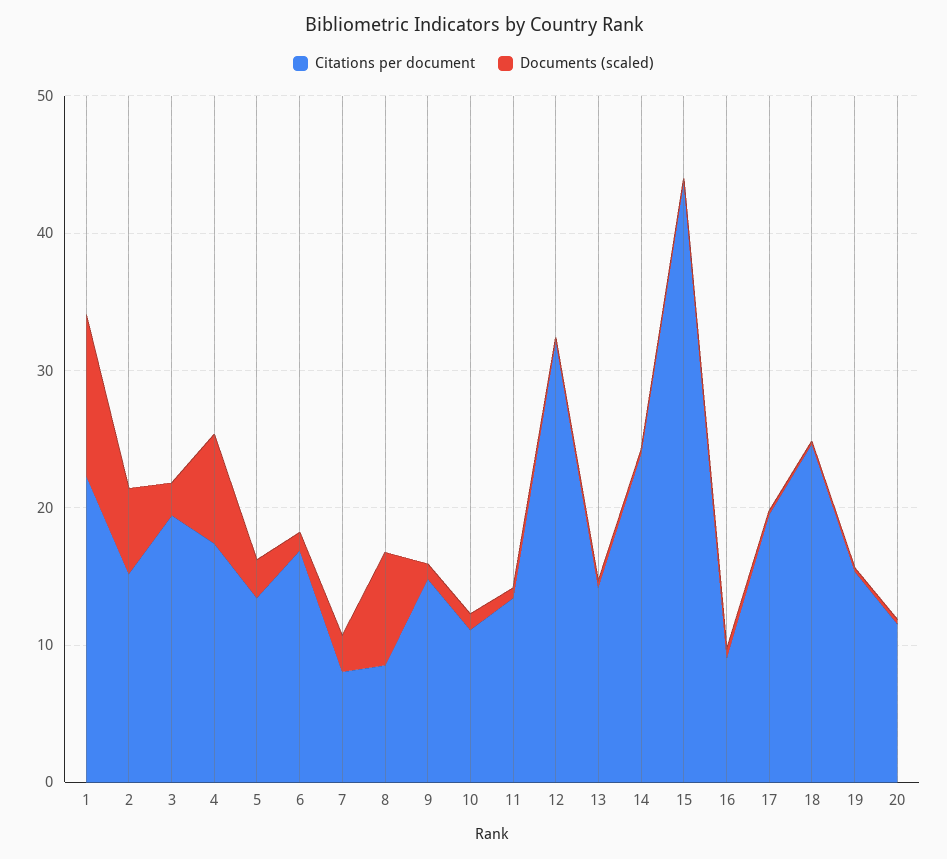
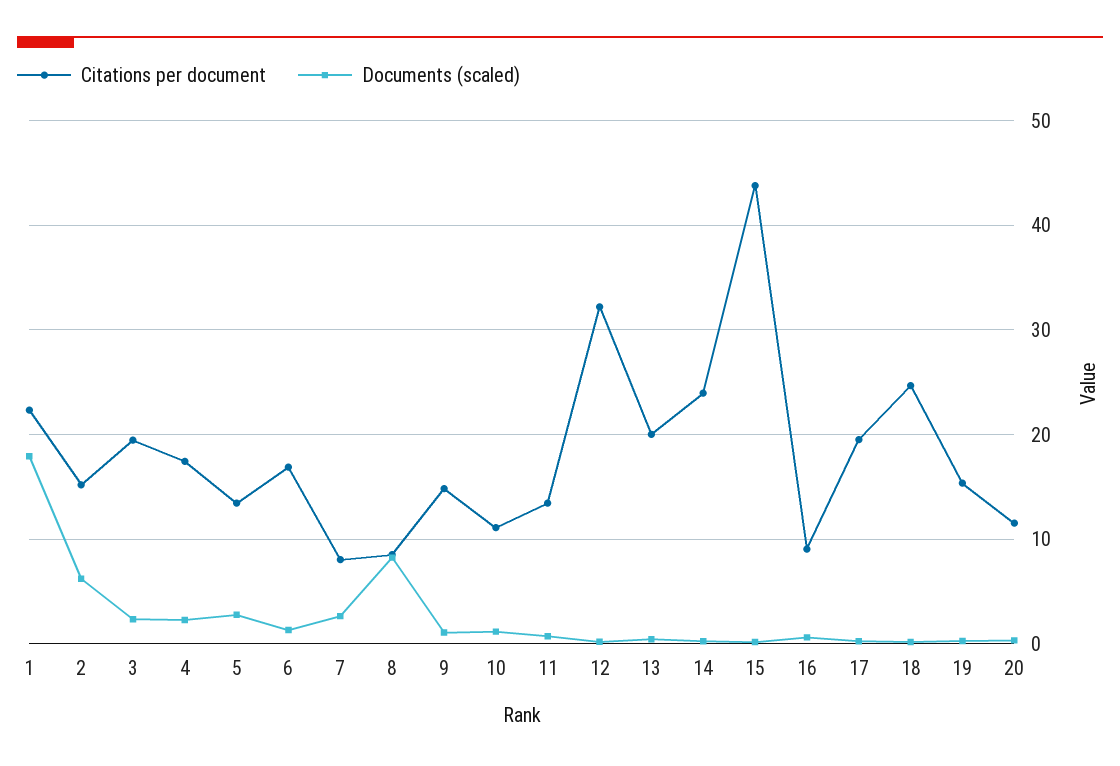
  {
    "Citations per document": {
      "1": 22,
      "2": 15,
      "3": 19,
      "4": 17,
      "5": 13,
      "6": 17,
      "7": 8,
      "8": 9,
      "9": 15,
      "10": 11,
      "11": 13,
      "12": 32,
-     "13": 14,
+     "13": 20,
      "14": 24,
      "15": 44,
      "16": 9,
      "17": 20,
      "18": 25,
      "19": 15,
      "20": 12
    },
    "Documents (scaled)": {
-     "1": 12,
+     "1": 18,
      "2": 6,
      "3": 2,
-     "4": 8,
+     "4": 2,
      "5": 3,
      "6": 1,
      "7": 3,
      "8": 8,
      "9": 1,
      "10": 1,
      "11": 1,
      "12": 0,
      "13": 0,
      "14": 0,
      "15": 0,
      "16": 1,
      "17": 0,
      "18": 0,
      "19": 0,
      "20": 0
    }
  }

